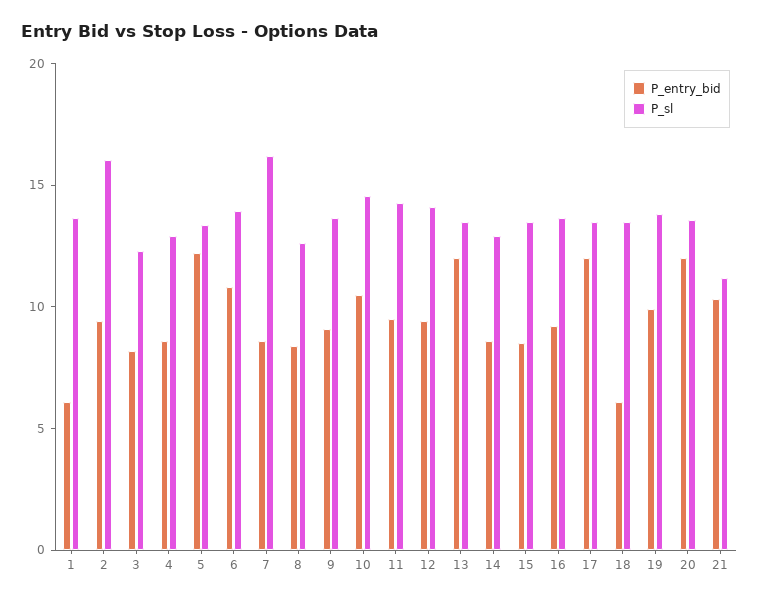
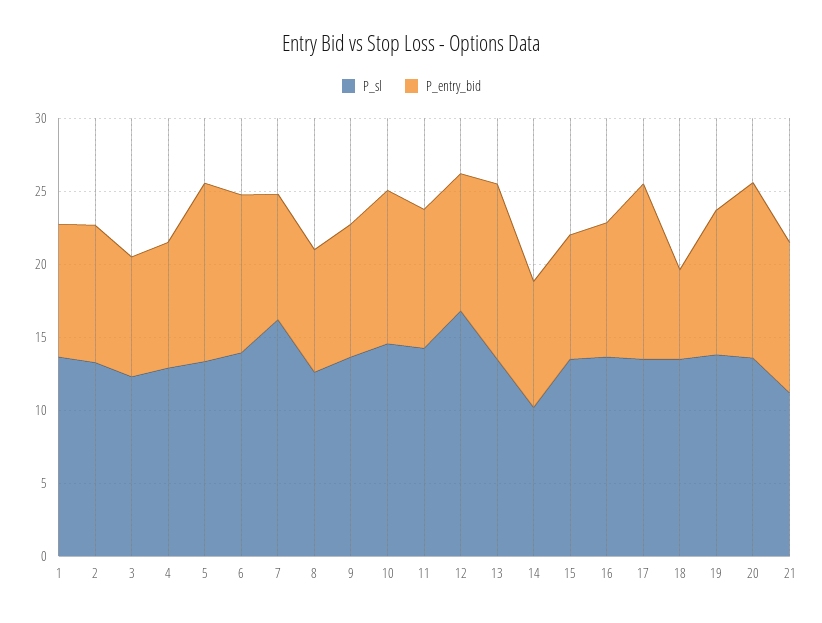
  {
    "P_entry_bid": {
-     "1": 6,
+     "1": 9,
      "2": 9,
      "3": 8,
      "4": 9,
      "5": 12,
      "6": 11,
      "7": 9,
      "8": 8,
      "9": 9,
      "10": 11,
      "11": 10,
      "12": 9,
      "13": 12,
      "14": 9,
      "15": 9,
      "16": 9,
      "17": 12,
      "18": 6,
      "19": 10,
      "20": 12,
      "21": 10
    },
    "P_sl": {
      "1": 14,
-     "2": 16,
+     "2": 13,
      "3": 12,
      "4": 13,
      "5": 13,
      "6": 14,
      "7": 16,
      "8": 13,
      "9": 14,
      "10": 15,
      "11": 14,
-     "12": 14,
+     "12": 17,
      "13": 14,
-     "14": 13,
+     "14": 10,
      "15": 14,
      "16": 14,
      "17": 14,
      "18": 14,
      "19": 14,
      "20": 14,
      "21": 11
    }
  }

